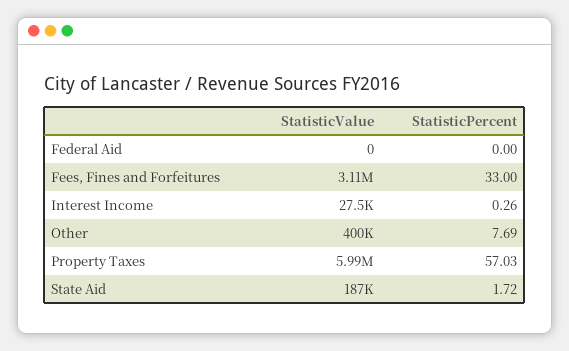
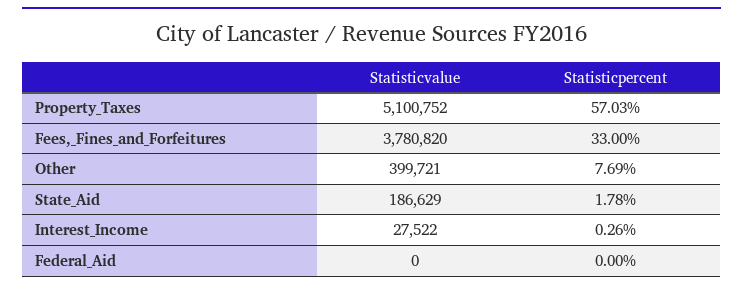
  {
    "StatisticValue": {
      "Federal Aid": 0,
-     "Fees, Fines and Forfeitures": 3110000,
+     "Fees, Fines and Forfeitures": 3780820,
      "Interest Income": 27522,
      "Other": 399721,
-     "Property Taxes": 5990000,
+     "Property Taxes": 5100752,
      "State Aid": 186629
    },
    "StatisticPercent": {
      "Federal Aid": 0,
      "Fees, Fines and Forfeitures": 33,
      "Interest Income": 0.26,
      "Other": 7.69,
      "Property Taxes": 57.03,
-     "State Aid": 1.72
+     "State Aid": 1.78
    }
  }

